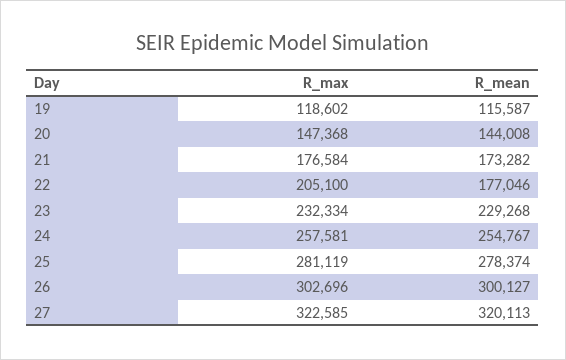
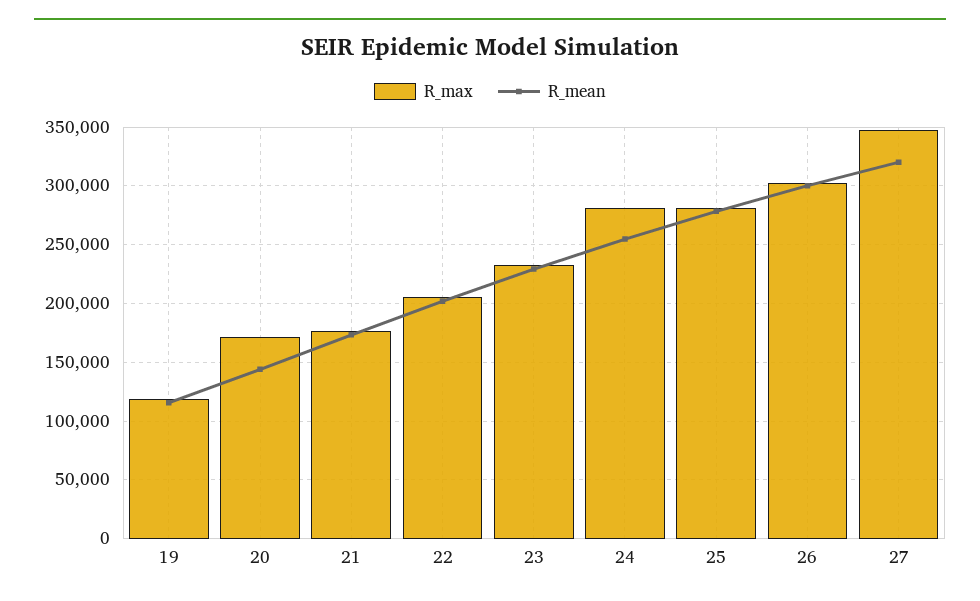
  {
    "R_max": {
      "19": 118602,
-     "20": 147368,
+     "20": 170000,
      "21": 176584,
      "22": 205100,
      "23": 232334,
-     "24": 257581,
+     "24": 280000,
      "25": 281119,
      "26": 302696,
-     "27": 322585
+     "27": 350000
    },
    "R_mean": {
      "19": 115587,
      "20": 144008,
      "21": 173282,
-     "22": 177046,
+     "22": 200000,
      "23": 229268,
      "24": 254767,
      "25": 278374,
      "26": 300127,
      "27": 320113
    }
  }

